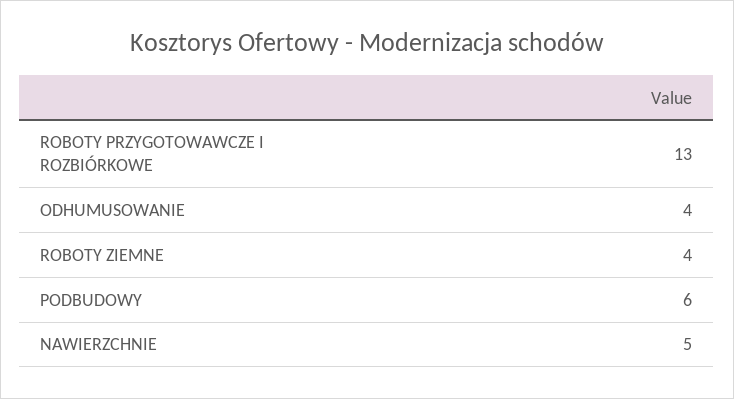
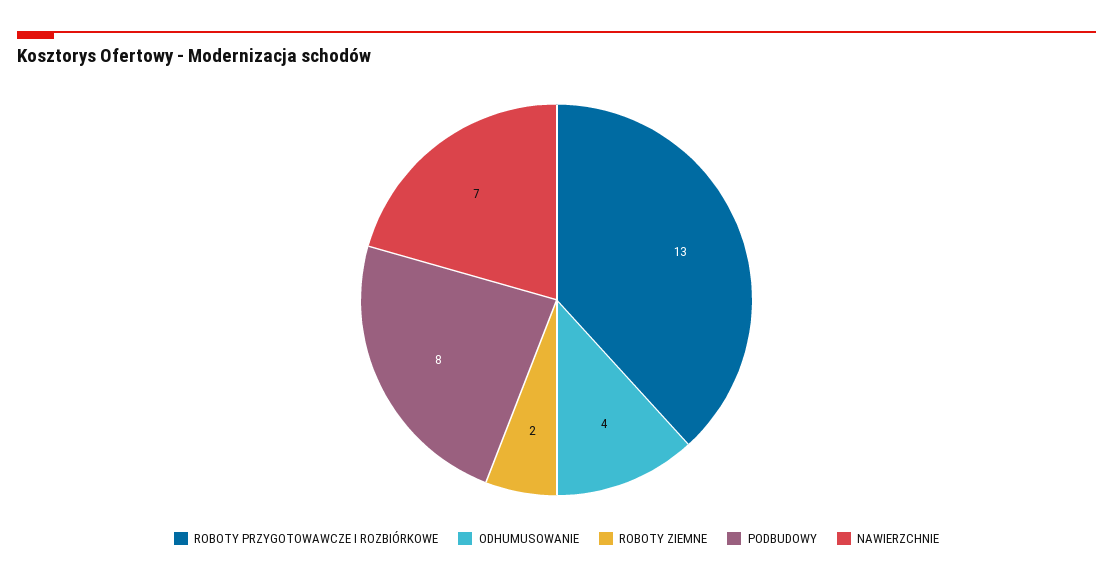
  {
    "ROBOTY PRZYGOTOWAWCZE I ROZBIÓRKOWE": 13,
    "ODHUMUSOWANIE": 4,
-   "ROBOTY ZIEMNE": 4,
+   "ROBOTY ZIEMNE": 2,
-   "PODBUDOWY": 6,
+   "PODBUDOWY": 8,
-   "NAWIERZCHNIE": 5
+   "NAWIERZCHNIE": 7
  }

